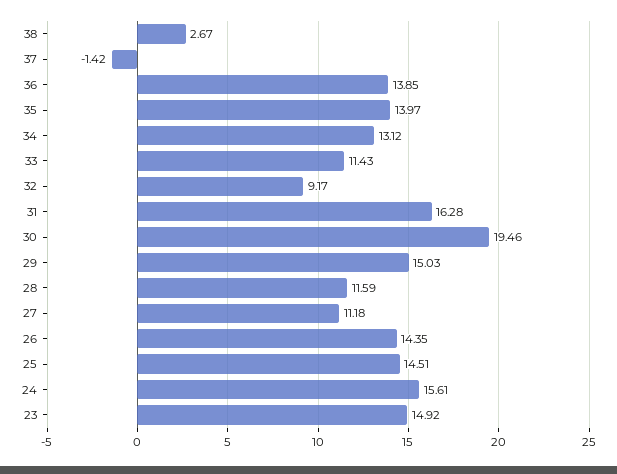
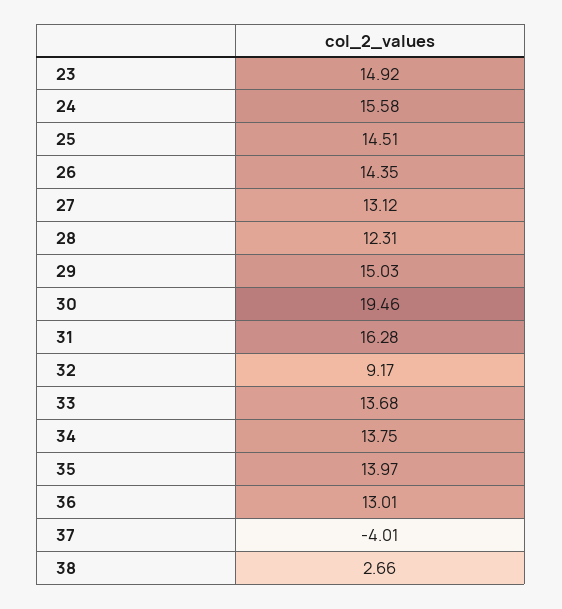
  {
-   "38": 2.67,
+   "38": 2.66,
-   "37": -1.42,
+   "37": -4.01,
-   "36": 13.85,
+   "36": 13.01,
    "35": 13.97,
-   "34": 13.12,
+   "34": 13.75,
-   "33": 11.43,
+   "33": 13.68,
    "32": 9.17,
    "31": 16.28,
    "30": 19.46,
    "29": 15.03,
-   "28": 11.59,
+   "28": 12.31,
-   "27": 11.18,
+   "27": 13.12,
    "26": 14.35,
    "25": 14.51,
-   "24": 15.61,
+   "24": 15.58,
    "23": 14.92
  }

